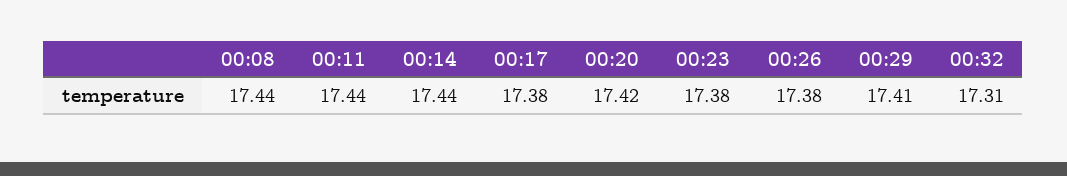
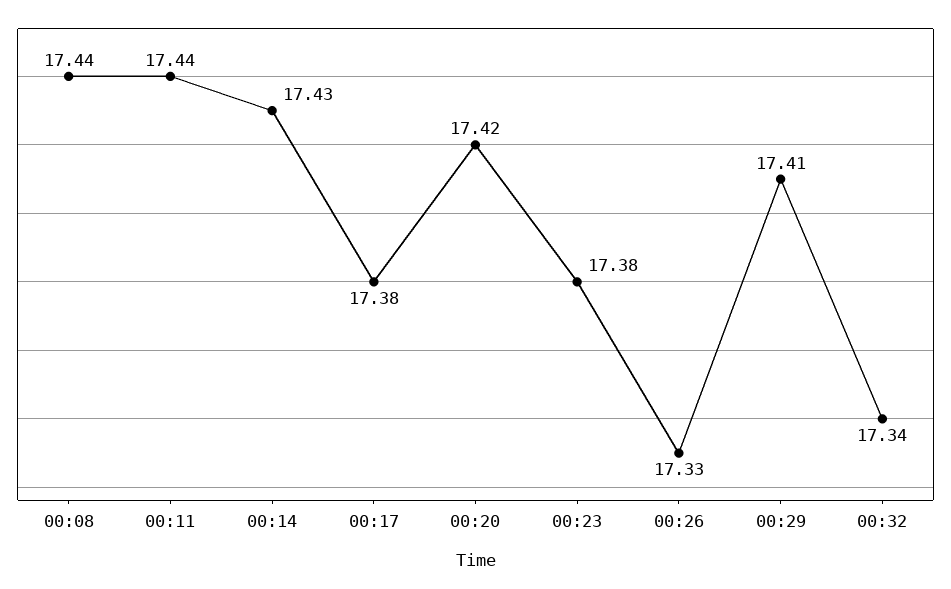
  {
    "00:08": 17.44,
    "00:11": 17.44,
-   "00:14": 17.44,
+   "00:14": 17.43,
    "00:17": 17.38,
    "00:20": 17.42,
    "00:23": 17.38,
-   "00:26": 17.38,
+   "00:26": 17.33,
    "00:29": 17.41,
-   "00:32": 17.31
+   "00:32": 17.34
  }

